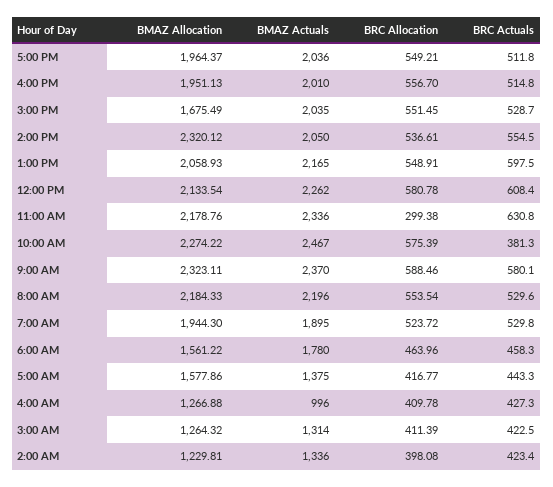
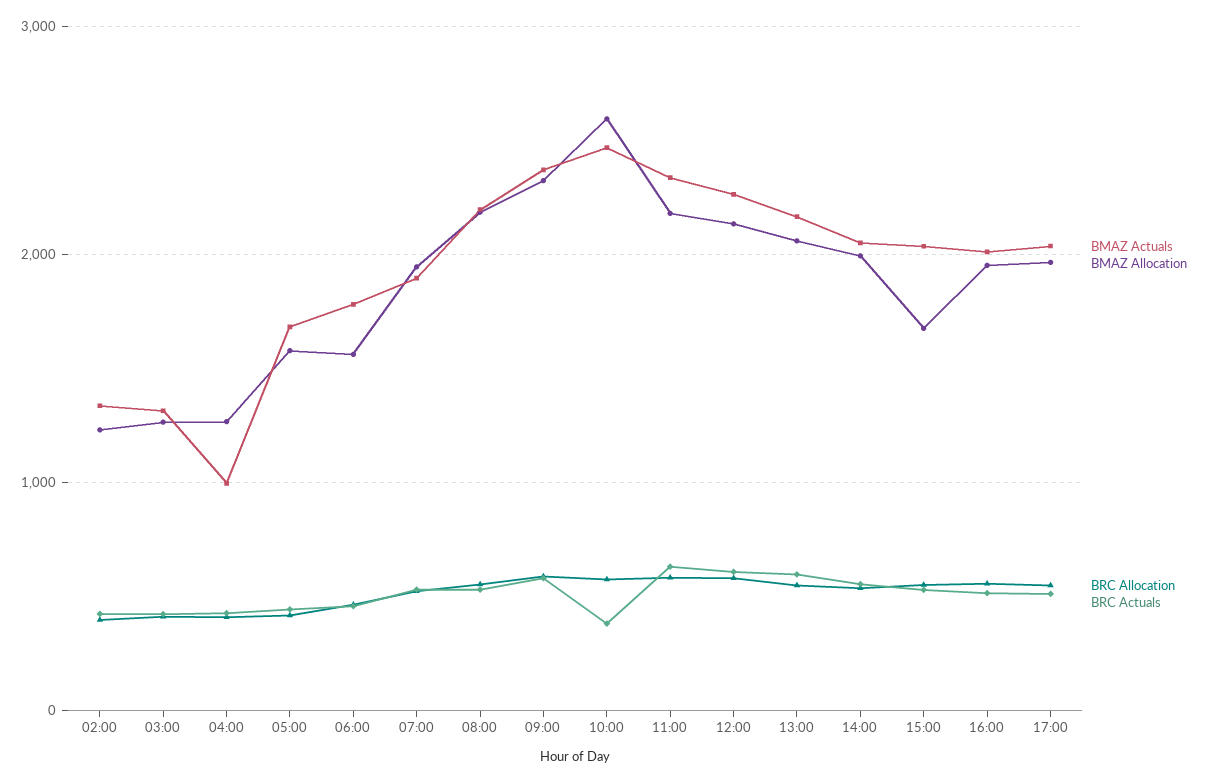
  {
    "BMAZ Allocation": {
      "5:00 PM": 1964.37,
      "4:00 PM": 1951.13,
      "3:00 PM": 1675.49,
-     "2:00 PM": 2320.12,
+     "2:00 PM": 2000,
      "1:00 PM": 2058.93,
      "12:00 PM": 2133.54,
      "11:00 AM": 2178.76,
-     "10:00 AM": 2274.22,
+     "10:00 AM": 2600,
      "9:00 AM": 2323.11,
      "8:00 AM": 2184.33,
      "7:00 AM": 1944.3,
      "6:00 AM": 1561.22,
      "5:00 AM": 1577.86,
      "4:00 AM": 1266.88,
      "3:00 AM": 1264.32,
      "2:00 AM": 1229.81
    },
    "BMAZ Actuals": {
      "5:00 PM": 2036,
      "4:00 PM": 2010,
      "3:00 PM": 2035,
      "2:00 PM": 2050,
      "1:00 PM": 2165,
      "12:00 PM": 2262,
      "11:00 AM": 2336,
      "10:00 AM": 2467,
      "9:00 AM": 2370,
      "8:00 AM": 2196,
      "7:00 AM": 1895,
      "6:00 AM": 1780,
-     "5:00 AM": 1375,
+     "5:00 AM": 1700,
      "4:00 AM": 996,
      "3:00 AM": 1314,
      "2:00 AM": 1336
    },
    "BRC Allocation": {
      "5:00 PM": 549.21,
      "4:00 PM": 556.7,
      "3:00 PM": 551.45,
      "2:00 PM": 536.61,
      "1:00 PM": 548.91,
      "12:00 PM": 580.78,
-     "11:00 AM": 299.38,
+     "11:00 AM": 600,
      "10:00 AM": 575.39,
      "9:00 AM": 588.46,
      "8:00 AM": 553.54,
      "7:00 AM": 523.72,
      "6:00 AM": 463.96,
      "5:00 AM": 416.77,
      "4:00 AM": 409.78,
      "3:00 AM": 411.39,
      "2:00 AM": 398.08
    },
    "BRC Actuals": {
      "5:00 PM": 511.8,
      "4:00 PM": 514.8,
      "3:00 PM": 528.7,
      "2:00 PM": 554.5,
      "1:00 PM": 597.5,
      "12:00 PM": 608.4,
      "11:00 AM": 630.8,
      "10:00 AM": 381.3,
      "9:00 AM": 580.1,
      "8:00 AM": 529.6,
      "7:00 AM": 529.8,
      "6:00 AM": 458.3,
      "5:00 AM": 443.3,
      "4:00 AM": 427.3,
      "3:00 AM": 422.5,
      "2:00 AM": 423.4
    }
  }

